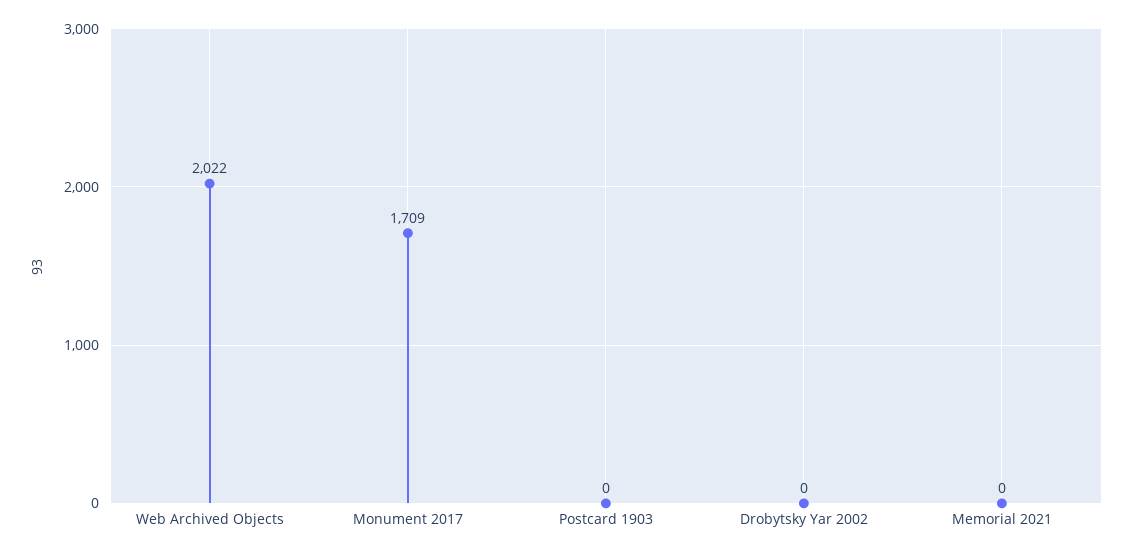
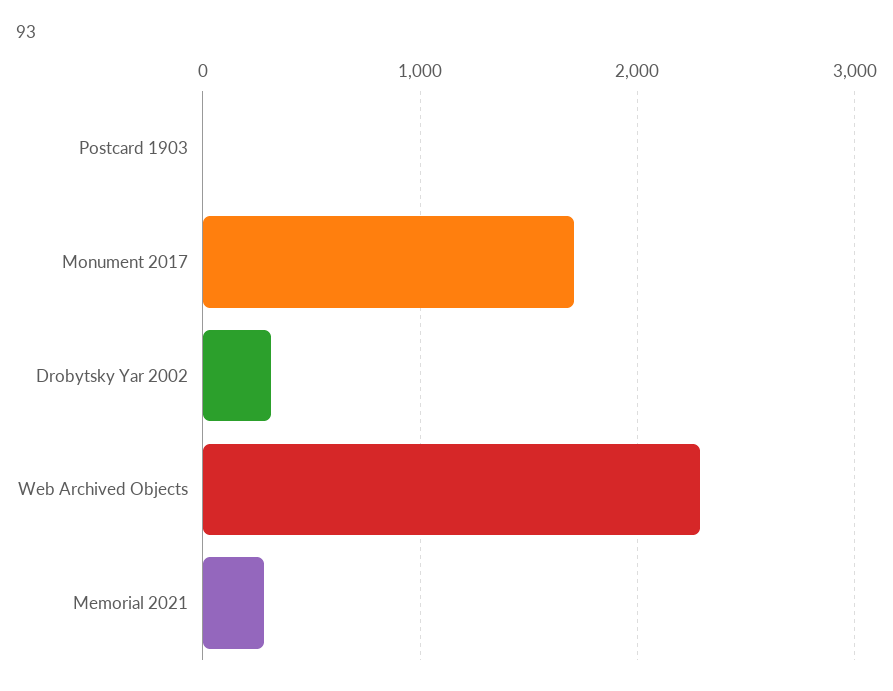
  {
-   "Web Archived Objects": 2022,
+   "Web Archived Objects": 2300,
    "Monument 2017": 1709,
    "Postcard 1903": 0,
-   "Drobytsky Yar 2002": 0,
+   "Drobytsky Yar 2002": 300,
-   "Memorial 2021": 0
+   "Memorial 2021": 300
  }

